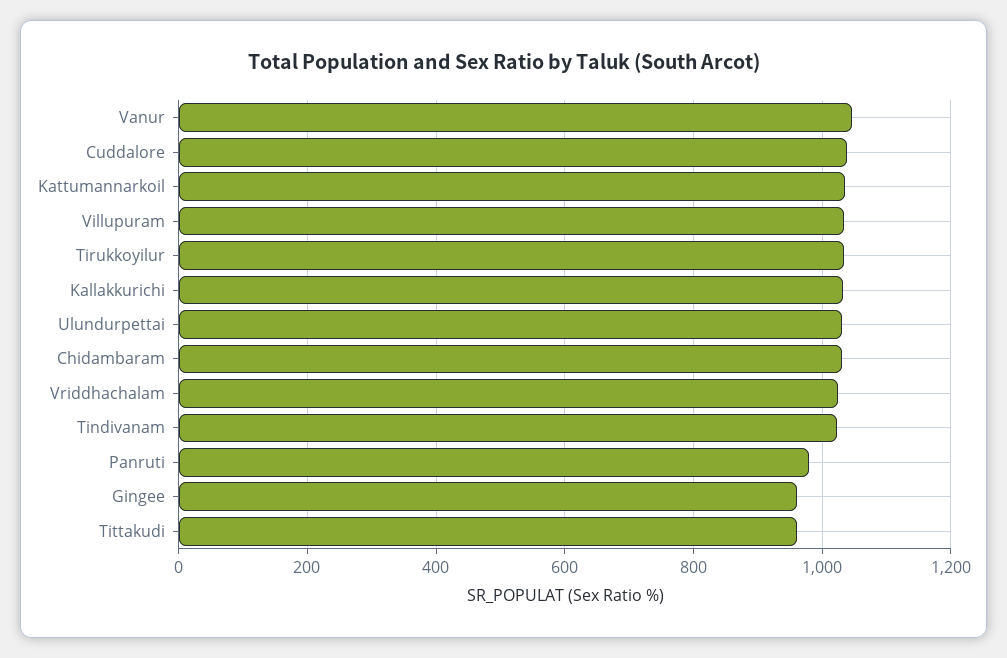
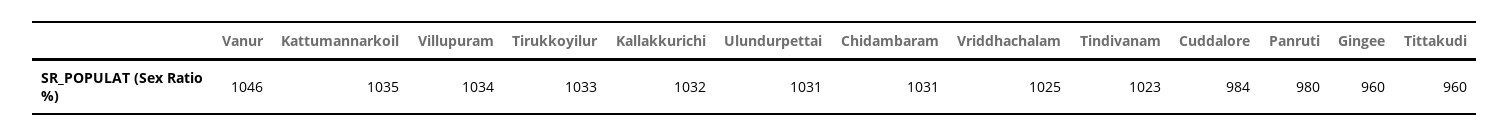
  {
    "Vanur": 1046,
-   "Cuddalore": 1040,
+   "Cuddalore": 984,
    "Kattumannarkoil": 1035,
    "Villupuram": 1034,
    "Tirukkoyilur": 1033,
    "Kallakkurichi": 1032,
    "Ulundurpettai": 1031,
    "Chidambaram": 1031,
    "Vriddhachalam": 1025,
    "Tindivanam": 1023,
    "Panruti": 980,
    "Gingee": 960,
    "Tittakudi": 960
  }

